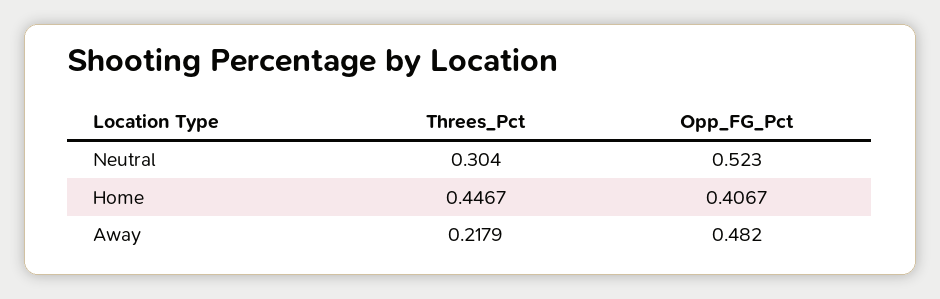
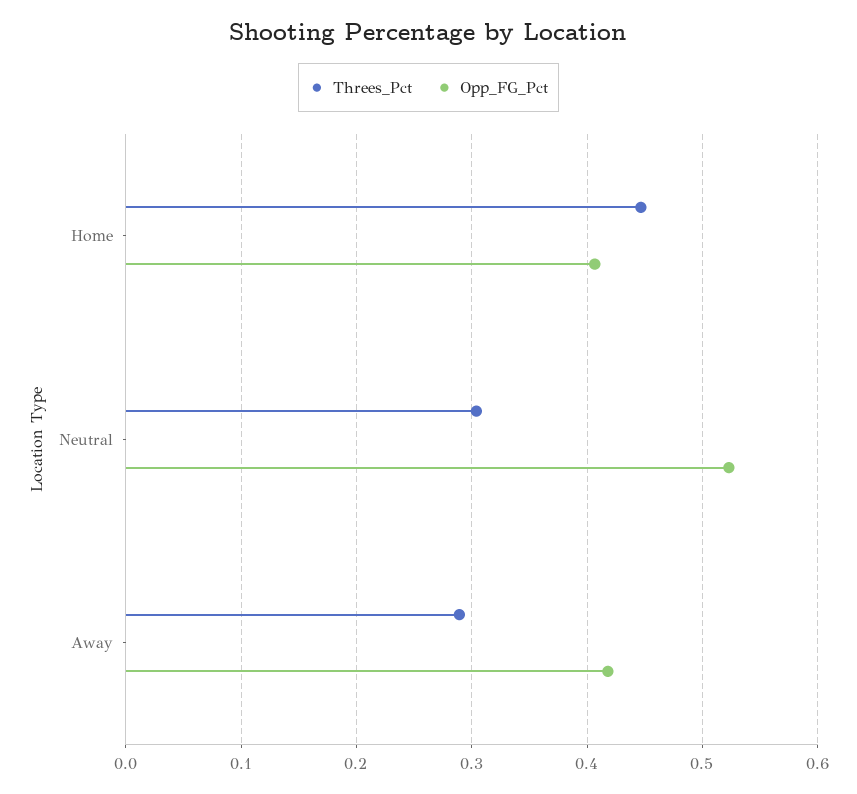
  {
    "Threes_Pct": {
      "Neutral": 0.304,
      "Home": 0.4467,
-     "Away": 0.2179
+     "Away": 0.29
    },
    "Opp_FG_Pct": {
      "Neutral": 0.523,
      "Home": 0.4067,
-     "Away": 0.482
+     "Away": 0.42
    }
  }

